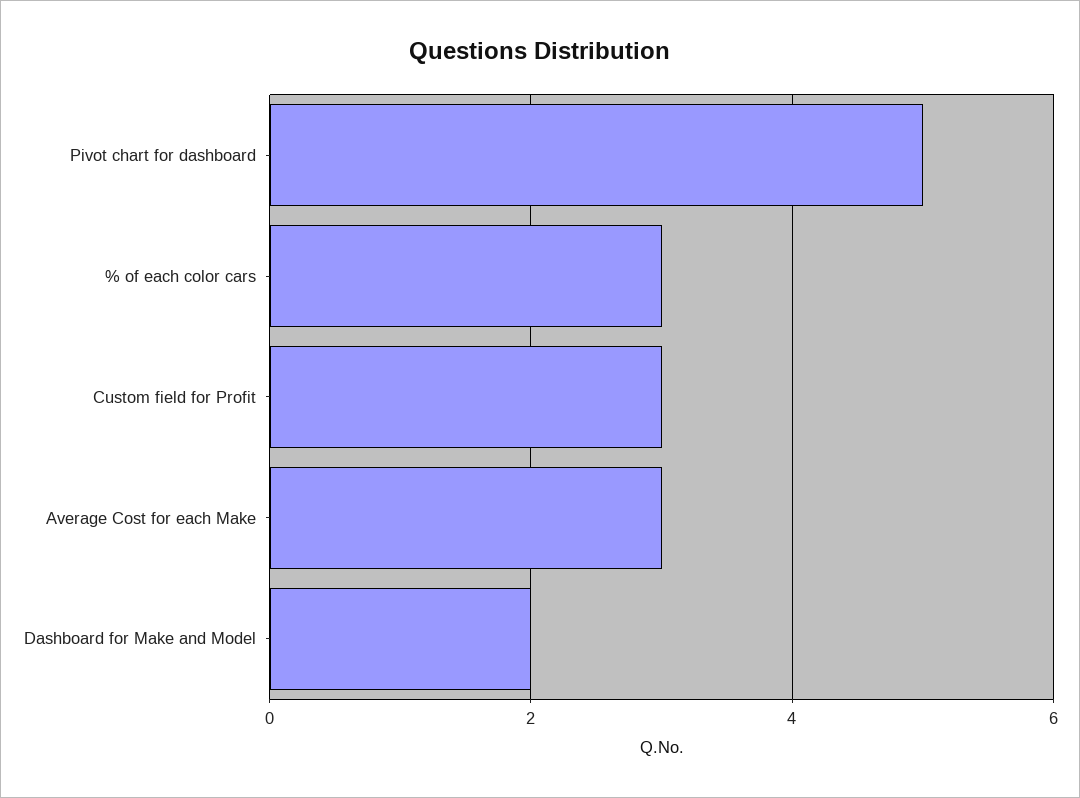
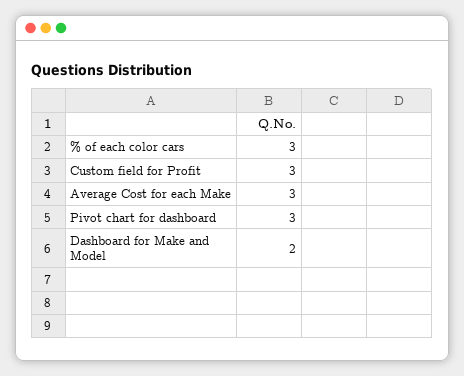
  {
-   "Pivot chart for dashboard": 5,
+   "Pivot chart for dashboard": 3,
    "% of each color cars": 3,
    "Custom field for Profit": 3,
    "Average Cost for each Make": 3,
    "Dashboard for Make and Model": 2
  }

